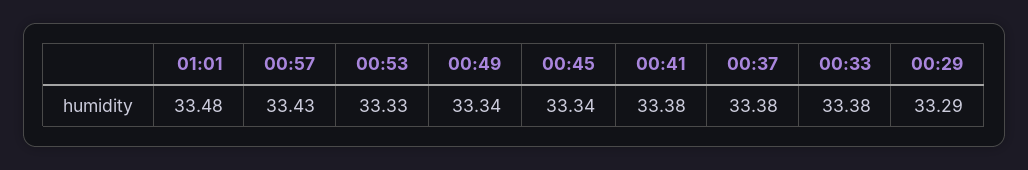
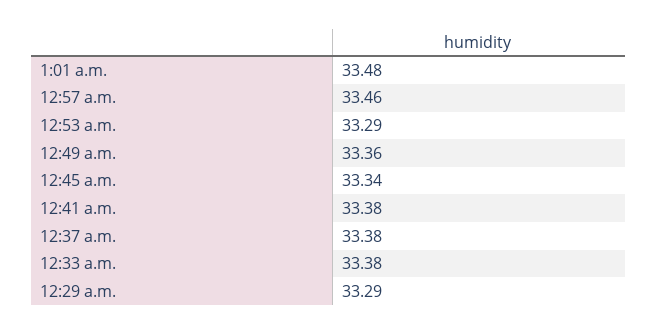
  {
    "01:01": 33.48,
-   "00:57": 33.43,
+   "00:57": 33.46,
-   "00:53": 33.33,
+   "00:53": 33.29,
-   "00:49": 33.34,
+   "00:49": 33.36,
    "00:45": 33.34,
    "00:41": 33.38,
    "00:37": 33.38,
    "00:33": 33.38,
    "00:29": 33.29
  }

